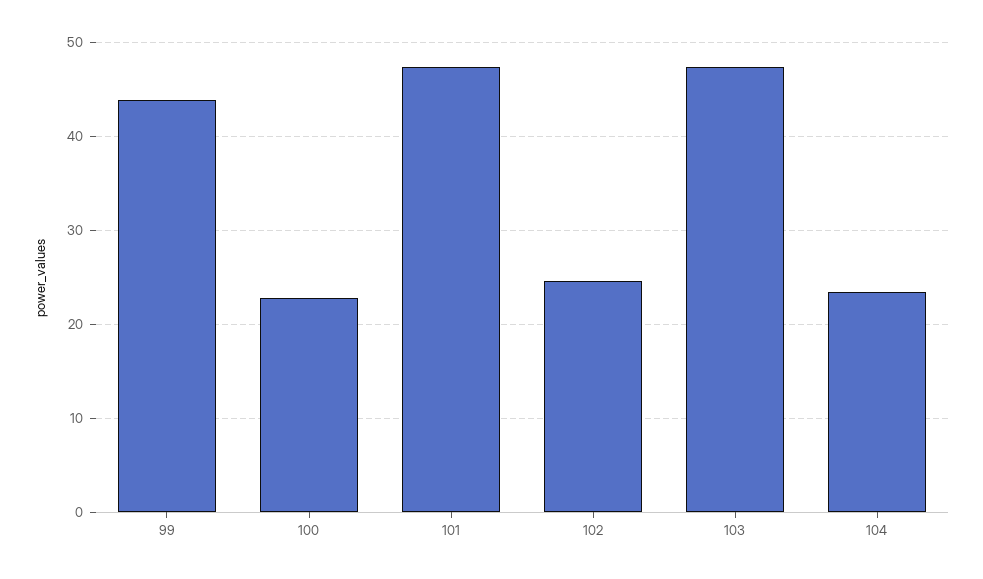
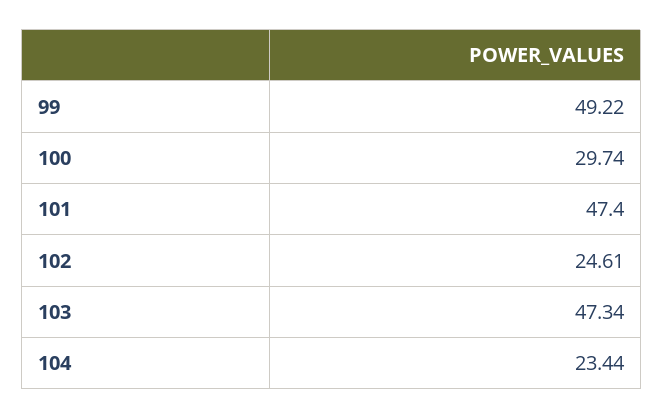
  {
-   "99": 44,
+   "99": 49.22,
-   "100": 23,
+   "100": 29.74,
    "101": 47.4,
    "102": 24.61,
    "103": 47.34,
    "104": 23.44
  }

